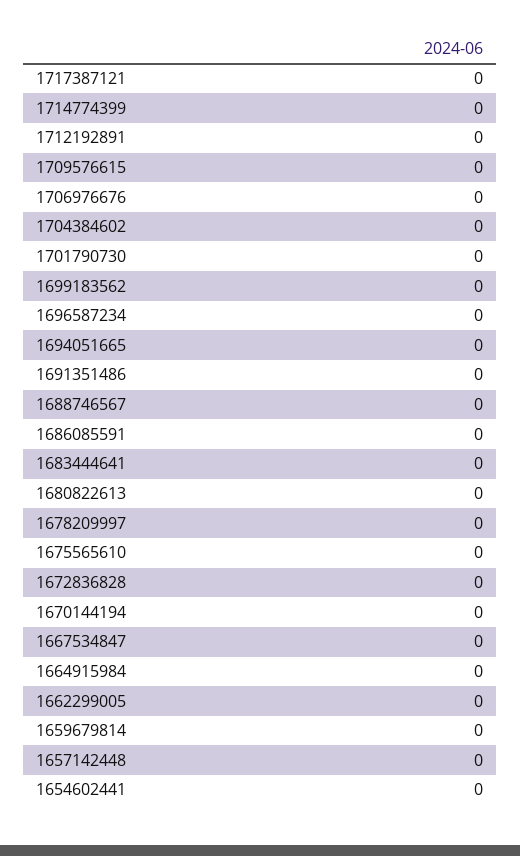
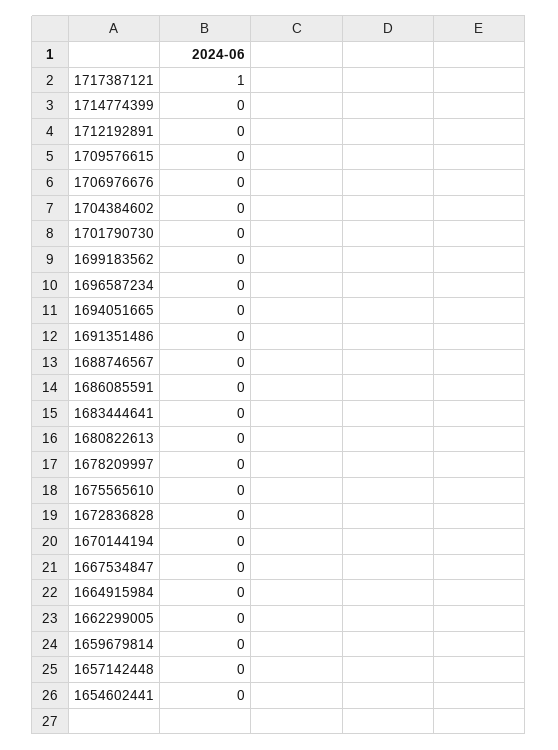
  {
-   "1717387121": 0,
+   "1717387121": 1,
    "1714774399": 0,
    "1712192891": 0,
    "1709576615": 0,
    "1706976676": 0,
    "1704384602": 0,
    "1701790730": 0,
    "1699183562": 0,
    "1696587234": 0,
    "1694051665": 0,
    "1691351486": 0,
    "1688746567": 0,
    "1686085591": 0,
    "1683444641": 0,
    "1680822613": 0,
    "1678209997": 0,
    "1675565610": 0,
    "1672836828": 0,
    "1670144194": 0,
    "1667534847": 0,
    "1664915984": 0,
    "1662299005": 0,
    "1659679814": 0,
    "1657142448": 0,
    "1654602441": 0
  }

